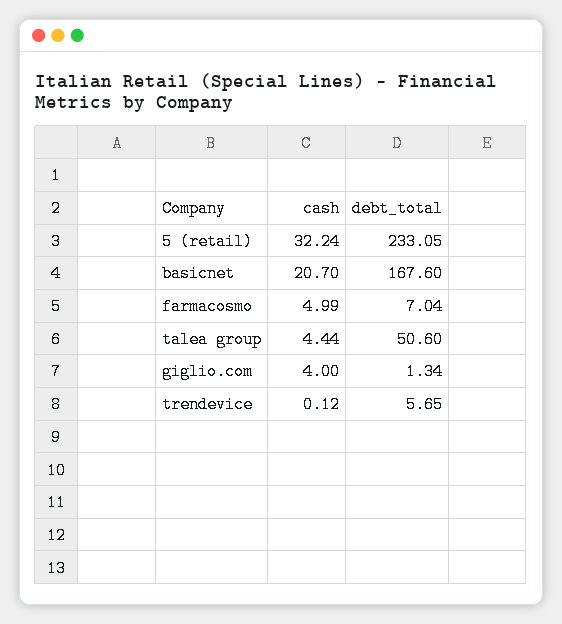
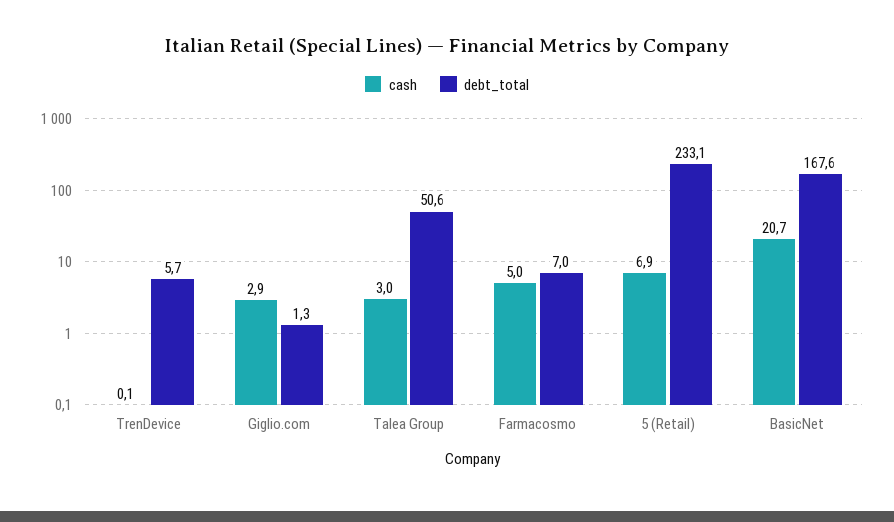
  {
    "cash": {
-     "5 (retail)": 32.24,
+     "5 (retail)": 6.9,
      "basicnet": 20.7,
      "farmacosmo": 4.99,
-     "talea group": 4.44,
+     "talea group": 3,
-     "giglio.com": 4,
+     "giglio.com": 2.9,
      "trendevice": 0.12
    },
    "debt_total": {
      "5 (retail)": 233.05,
      "basicnet": 167.6,
      "farmacosmo": 7.04,
      "talea group": 50.6,
      "giglio.com": 1.34,
      "trendevice": 5.65
    }
  }

